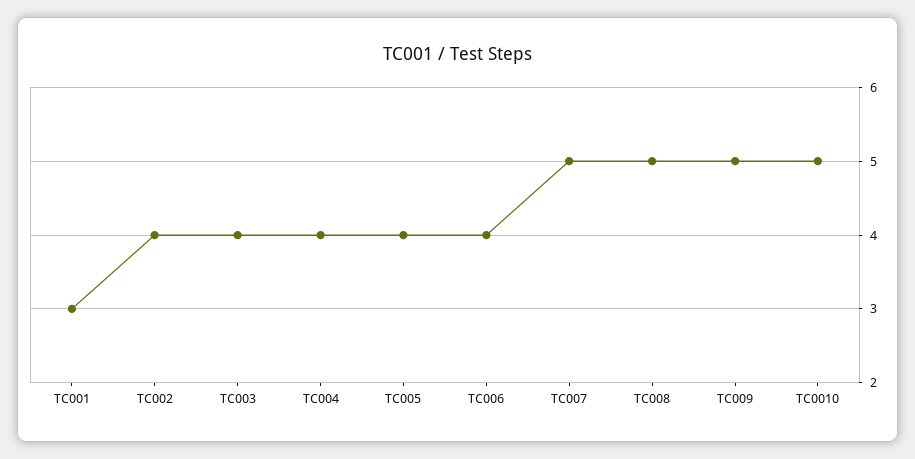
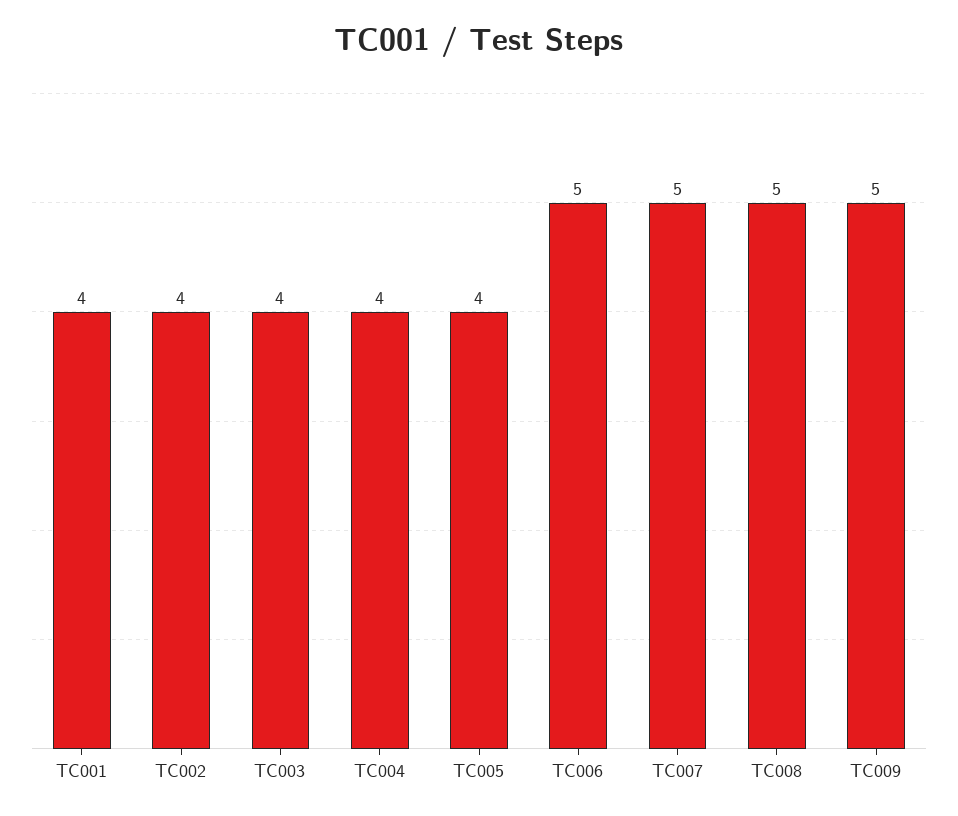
  {
-   "TC001": 3,
+   "TC001": 4,
    "TC002": 4,
    "TC003": 4,
    "TC004": 4,
    "TC005": 4,
-   "TC006": 4,
+   "TC006": 5,
    "TC007": 5,
    "TC008": 5,
-   "TC009": 5,
+   "TC009": 5
-   "TC0010": 5
  }

